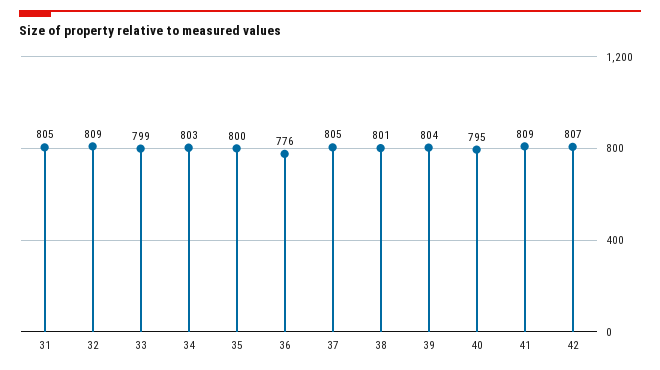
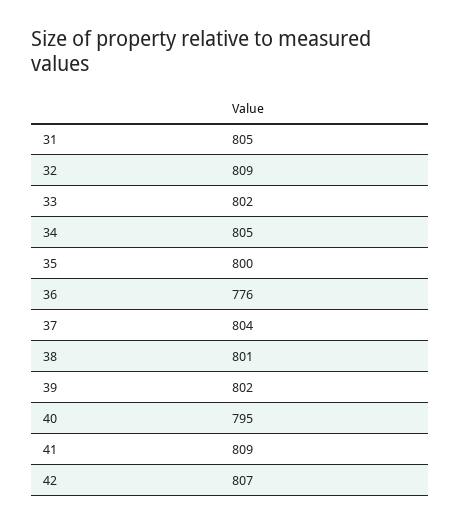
  {
    "31": 805,
    "32": 809,
-   "33": 799,
+   "33": 802,
-   "34": 803,
+   "34": 805,
    "35": 800,
    "36": 776,
-   "37": 805,
+   "37": 804,
    "38": 801,
-   "39": 804,
+   "39": 802,
    "40": 795,
    "41": 809,
    "42": 807
  }

